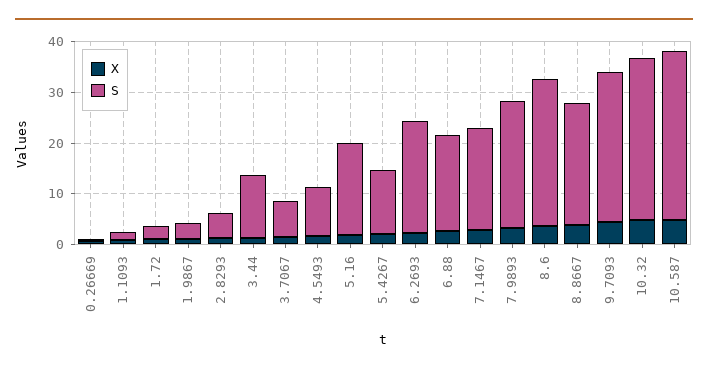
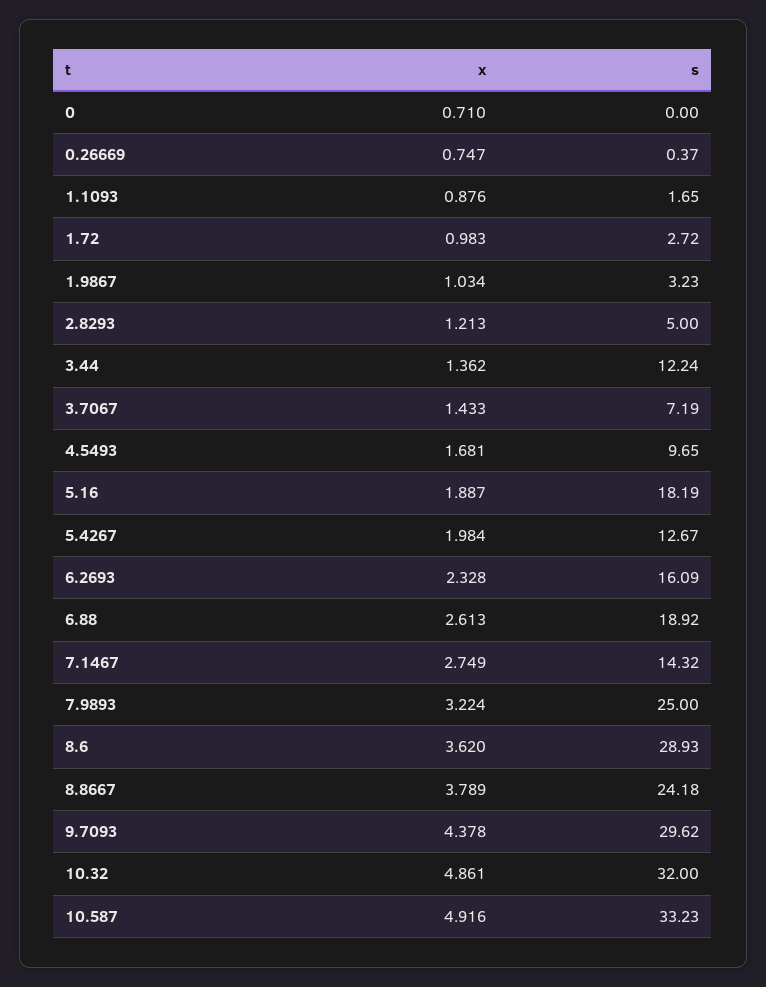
  {
    "X": {
      "0.26669": 0.747,
      "1.1093": 0.876,
      "1.72": 0.983,
      "1.9867": 1.034,
      "2.8293": 1.213,
      "3.44": 1.362,
      "3.7067": 1.433,
      "4.5493": 1.681,
      "5.16": 1.887,
      "5.4267": 1.984,
      "6.2693": 2.328,
      "6.88": 2.613,
      "7.1467": 2.749,
      "7.9893": 3.224,
      "8.6": 3.62,
      "8.8667": 3.789,
      "9.7093": 4.378,
      "10.32": 4.861,
-     "10.587": 4.916
+     "10.587": 4.916,
+     "0": 0.71
    },
    "S": {
      "0.26669": 0.37,
      "1.1093": 1.65,
      "1.72": 2.72,
      "1.9867": 3.23,
      "2.8293": 5,
      "3.44": 12.24,
      "3.7067": 7.19,
      "4.5493": 9.65,
      "5.16": 18.19,
      "5.4267": 12.67,
-     "6.2693": 22,
+     "6.2693": 16.09,
      "6.88": 18.92,
-     "7.1467": 20,
+     "7.1467": 14.32,
      "7.9893": 25,
      "8.6": 28.93,
      "8.8667": 24.18,
      "9.7093": 29.62,
      "10.32": 32,
-     "10.587": 33.23
+     "10.587": 33.23,
+     "0": 0
    }
  }

